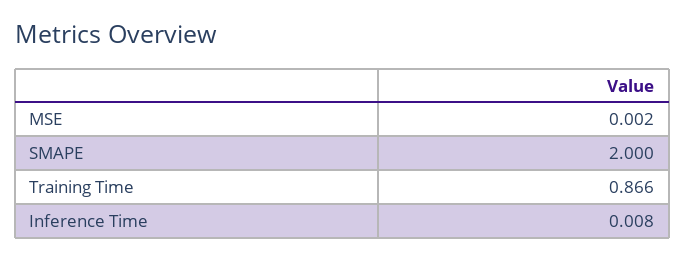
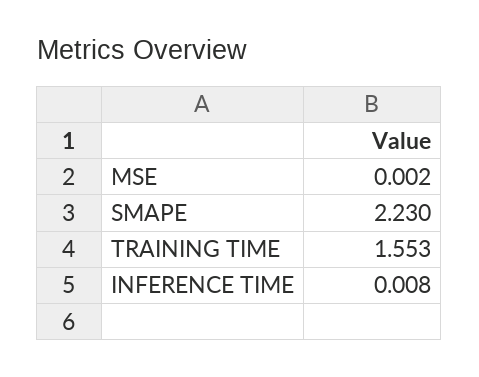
  {
    "MSE": 0.002,
-   "SMAPE": 2,
+   "SMAPE": 2.23,
-   "Training Time": 0.866,
+   "Training Time": 1.553,
    "Inference Time": 0.008
  }

